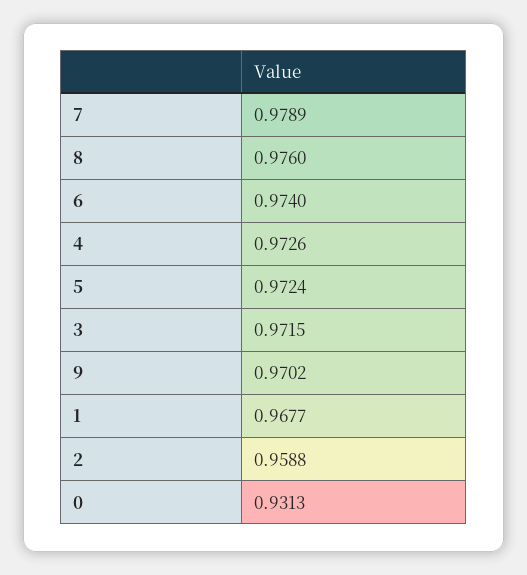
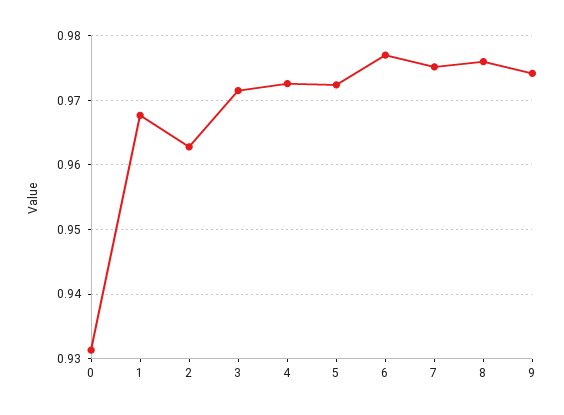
  {
-   "7": 0.9789,
+   "7": 0.975,
    "8": 0.976,
-   "6": 0.974,
+   "6": 0.977,
    "4": 0.9726,
    "5": 0.9724,
    "3": 0.9715,
-   "9": 0.9702,
+   "9": 0.974,
    "1": 0.9677,
-   "2": 0.9588,
+   "2": 0.963,
    "0": 0.9313
  }

